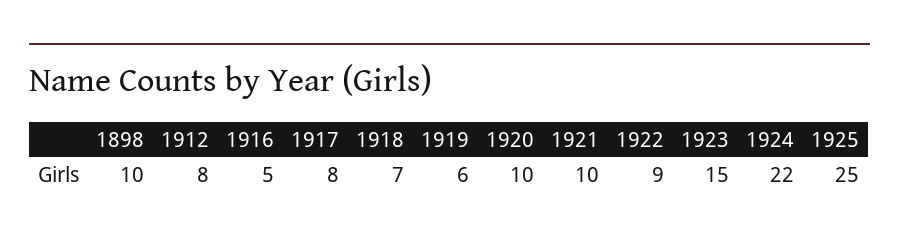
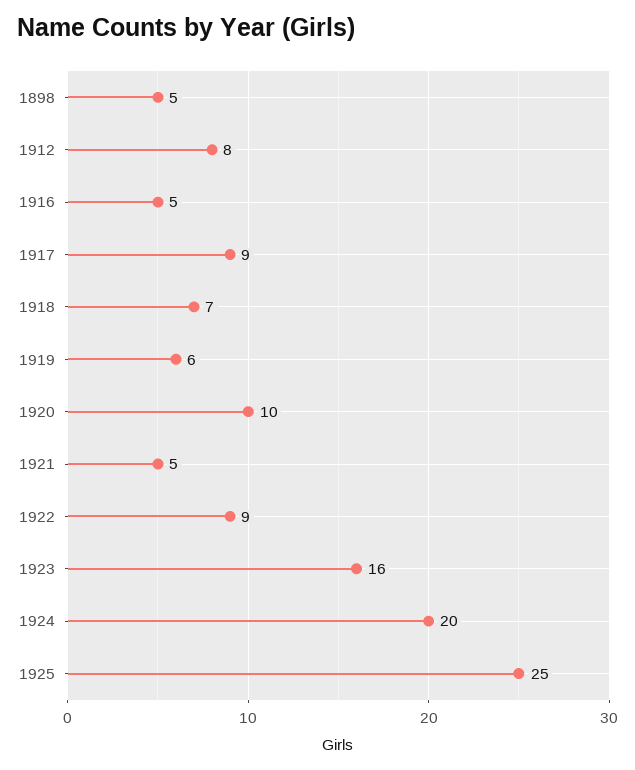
  {
-   "1898": 10,
+   "1898": 5,
    "1912": 8,
    "1916": 5,
-   "1917": 8,
+   "1917": 9,
    "1918": 7,
    "1919": 6,
    "1920": 10,
-   "1921": 10,
+   "1921": 5,
    "1922": 9,
-   "1923": 15,
+   "1923": 16,
-   "1924": 22,
+   "1924": 20,
    "1925": 25
  }

